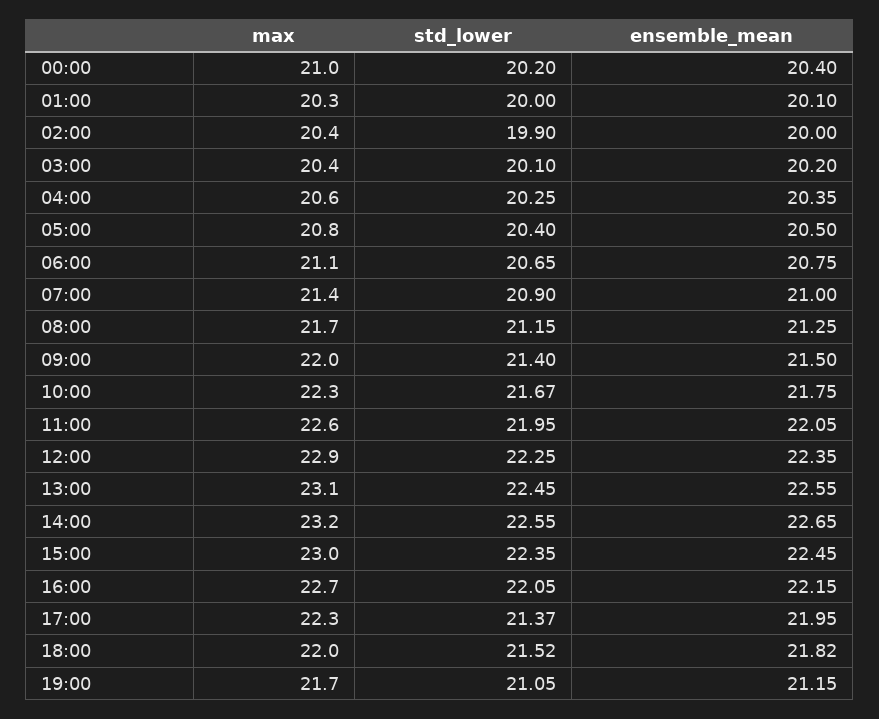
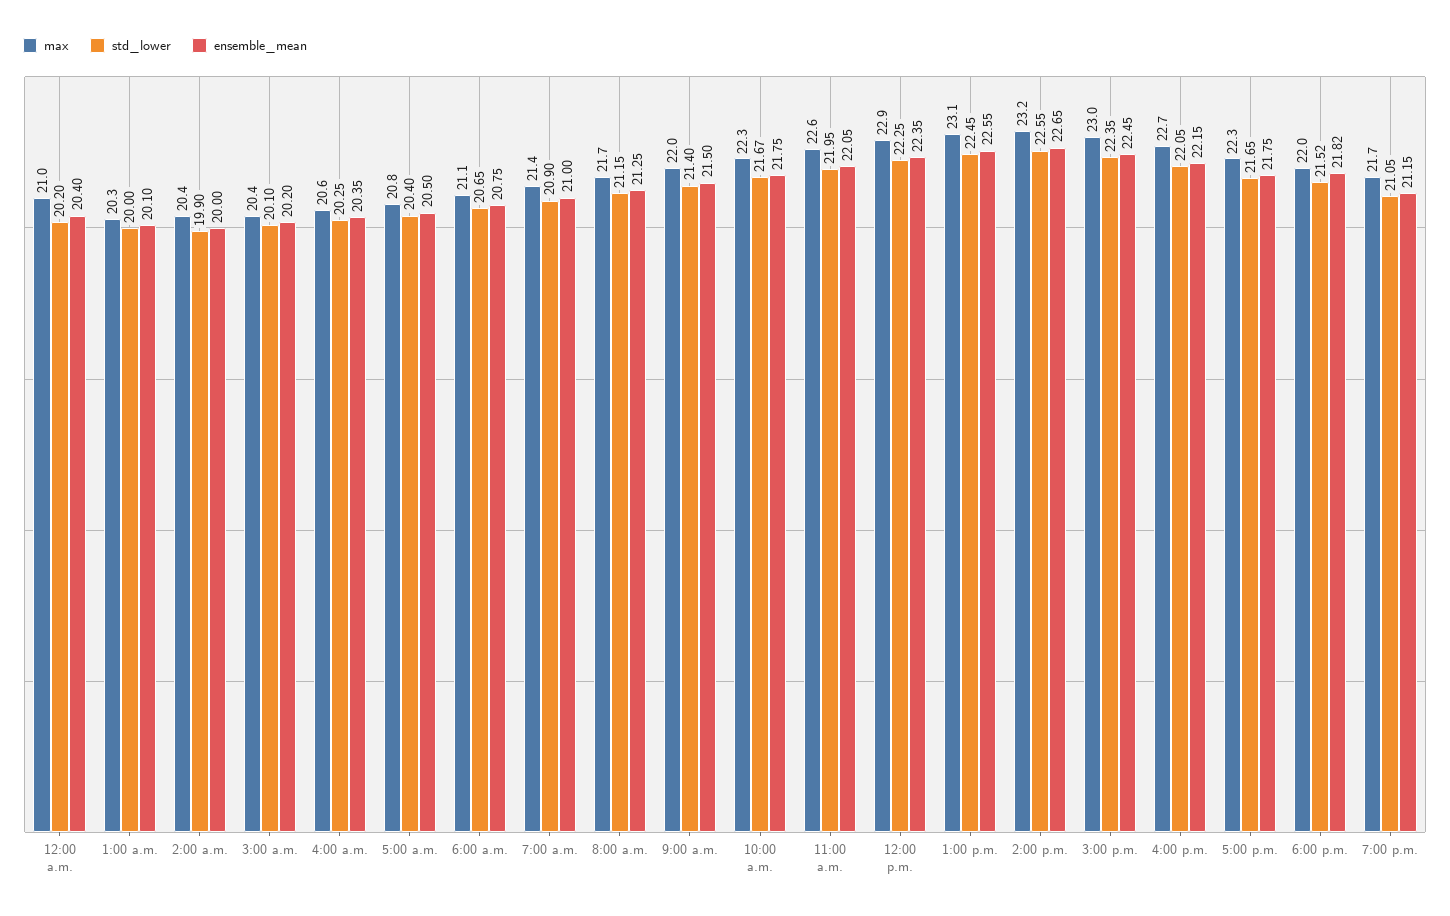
  {
    "max": {
      "00:00": 21,
      "01:00": 20.3,
      "02:00": 20.4,
      "03:00": 20.4,
      "04:00": 20.6,
      "05:00": 20.8,
      "06:00": 21.1,
      "07:00": 21.4,
      "08:00": 21.7,
      "09:00": 22,
      "10:00": 22.3,
      "11:00": 22.6,
      "12:00": 22.9,
      "13:00": 23.1,
      "14:00": 23.2,
      "15:00": 23,
      "16:00": 22.7,
      "17:00": 22.3,
      "18:00": 22,
      "19:00": 21.7
    },
    "std_lower": {
      "00:00": 20.2,
      "01:00": 20,
      "02:00": 19.9,
      "03:00": 20.1,
      "04:00": 20.25,
      "05:00": 20.4,
      "06:00": 20.65,
      "07:00": 20.9,
      "08:00": 21.15,
      "09:00": 21.4,
      "10:00": 21.67,
      "11:00": 21.95,
      "12:00": 22.25,
      "13:00": 22.45,
      "14:00": 22.55,
      "15:00": 22.35,
      "16:00": 22.05,
-     "17:00": 21.37,
+     "17:00": 21.65,
      "18:00": 21.52,
      "19:00": 21.05
    },
    "ensemble_mean": {
      "00:00": 20.4,
      "01:00": 20.1,
      "02:00": 20,
      "03:00": 20.2,
      "04:00": 20.35,
      "05:00": 20.5,
      "06:00": 20.75,
      "07:00": 21,
      "08:00": 21.25,
      "09:00": 21.5,
      "10:00": 21.75,
      "11:00": 22.05,
      "12:00": 22.35,
      "13:00": 22.55,
      "14:00": 22.65,
      "15:00": 22.45,
      "16:00": 22.15,
-     "17:00": 21.95,
+     "17:00": 21.75,
      "18:00": 21.82,
      "19:00": 21.15
    }
  }

